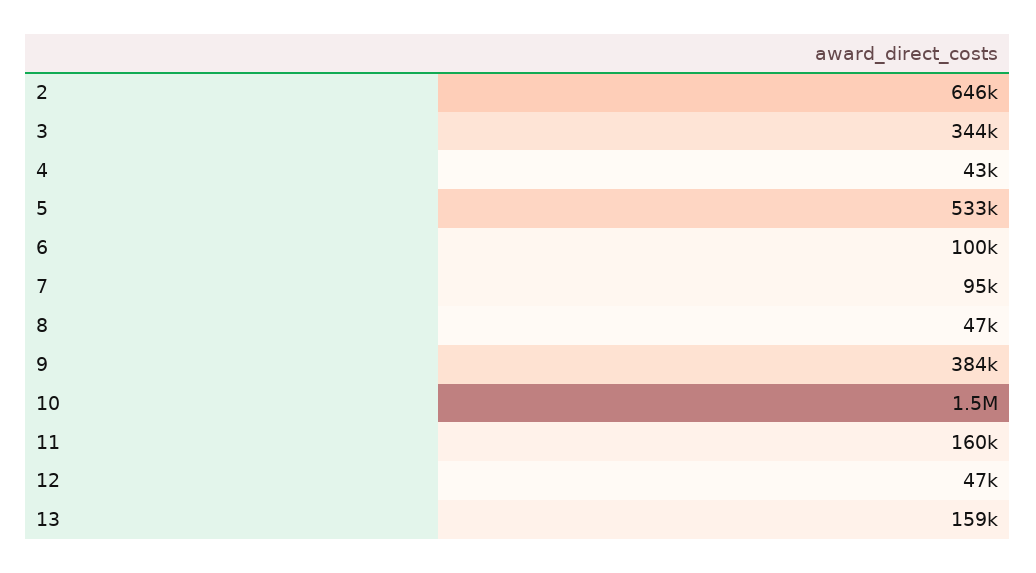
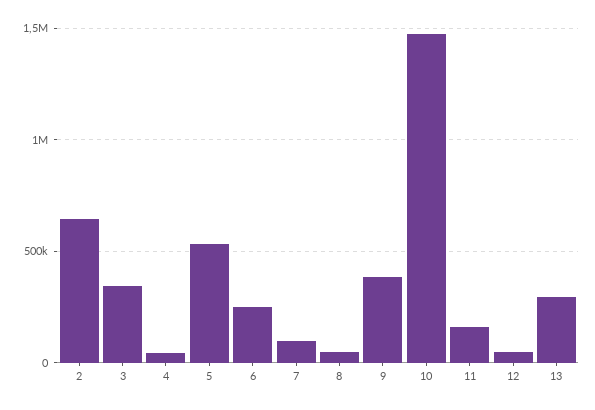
  {
    "2": 646000,
    "3": 344000,
    "4": 43000,
    "5": 533000,
-   "6": 100000,
+   "6": 250000,
    "7": 95000,
    "8": 47000,
    "9": 384000,
    "10": 1500000,
    "11": 160000,
    "12": 47000,
-   "13": 159000
+   "13": 300000
  }

